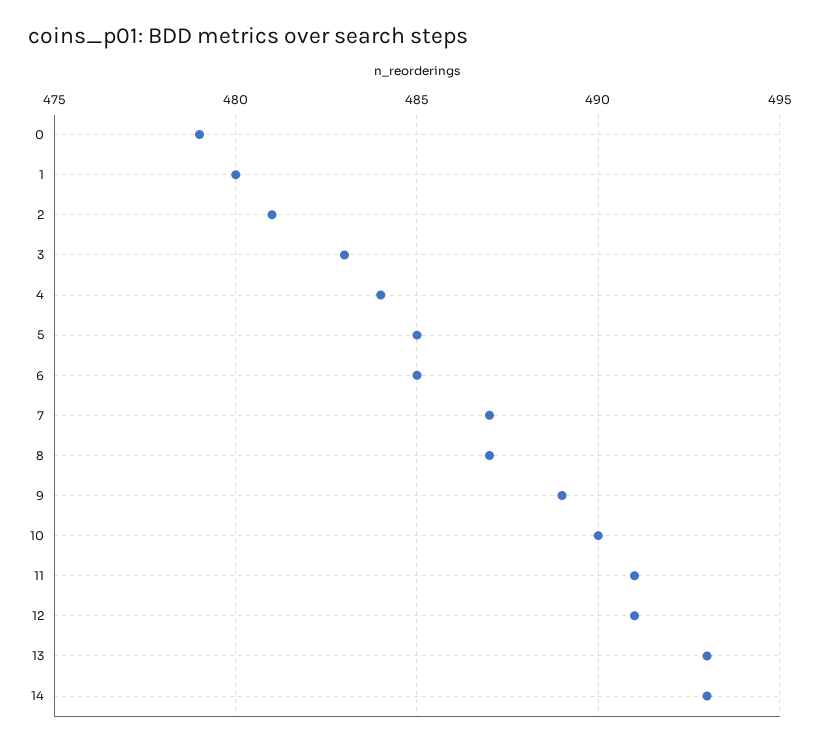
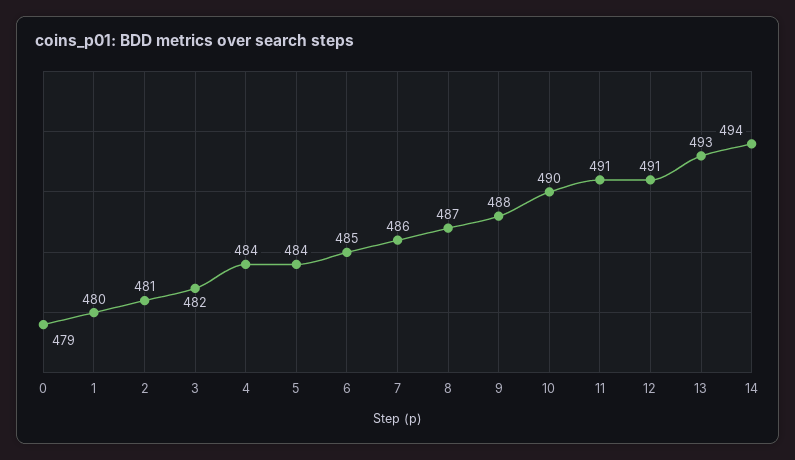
  {
    "0": 479,
    "1": 480,
    "2": 481,
-   "3": 483,
+   "3": 482,
    "4": 484,
-   "5": 485,
+   "5": 484,
    "6": 485,
-   "7": 487,
+   "7": 486,
    "8": 487,
-   "9": 489,
+   "9": 488,
    "10": 490,
    "11": 491,
    "12": 491,
    "13": 493,
-   "14": 493
+   "14": 494
  }

